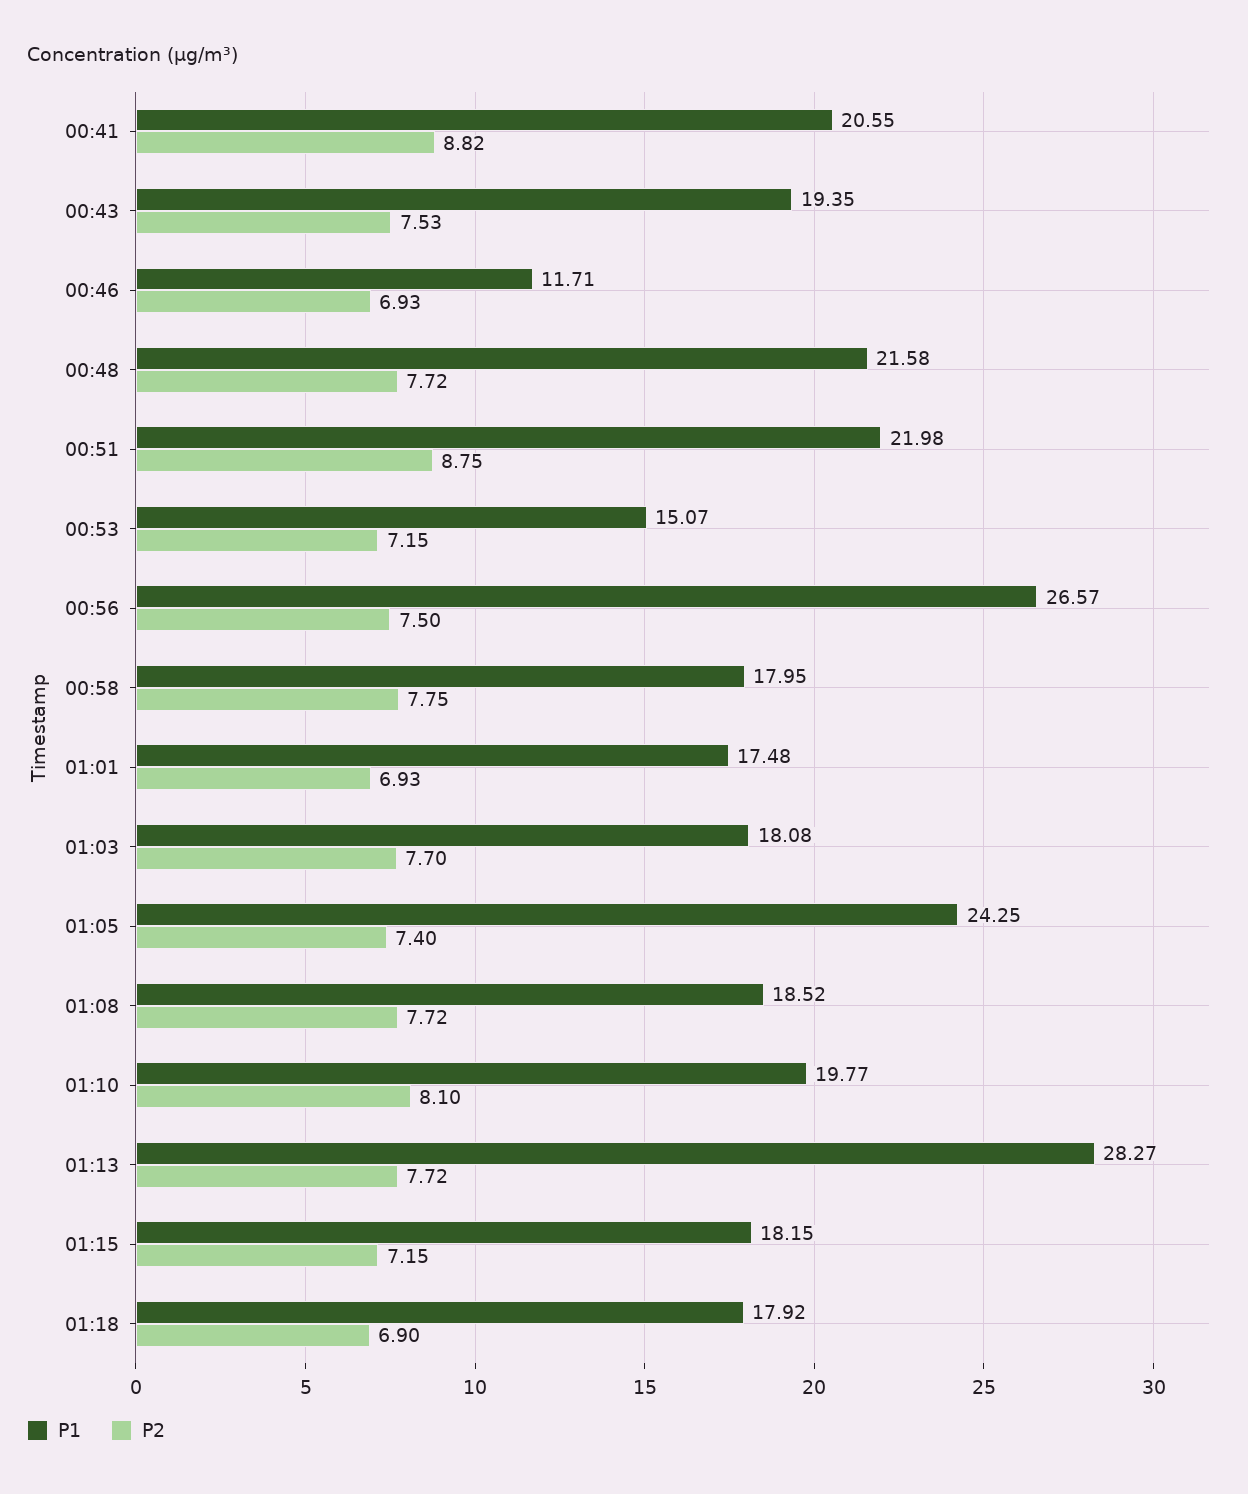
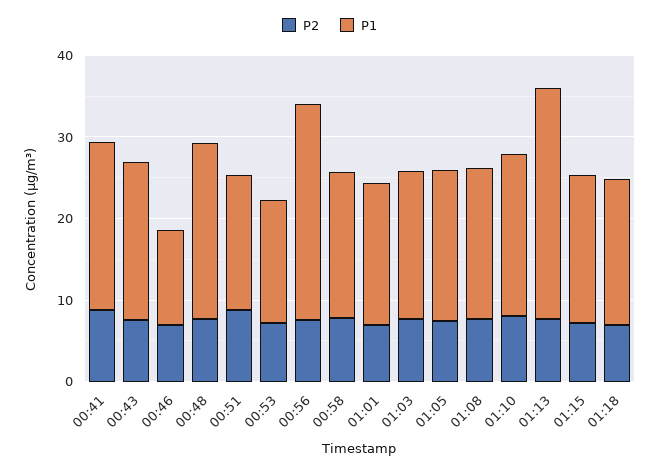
  {
    "P1": {
      "00:41": 20.55,
      "00:43": 19.35,
      "00:46": 11.71,
      "00:48": 21.58,
-     "00:51": 21.98,
+     "00:51": 16,
      "00:53": 15.07,
      "00:56": 26.57,
      "00:58": 17.95,
      "01:01": 17.48,
      "01:03": 18.08,
-     "01:05": 24.25,
+     "01:05": 18,
      "01:08": 18.52,
      "01:10": 19.77,
      "01:13": 28.27,
      "01:15": 18.15,
      "01:18": 17.92
    },
    "P2": {
      "00:41": 8.82,
      "00:43": 7.53,
      "00:46": 6.93,
      "00:48": 7.72,
      "00:51": 8.75,
      "00:53": 7.15,
      "00:56": 7.5,
      "00:58": 7.75,
      "01:01": 6.93,
      "01:03": 7.7,
      "01:05": 7.4,
      "01:08": 7.72,
      "01:10": 8.1,
      "01:13": 7.72,
      "01:15": 7.15,
      "01:18": 6.9
    }
  }

